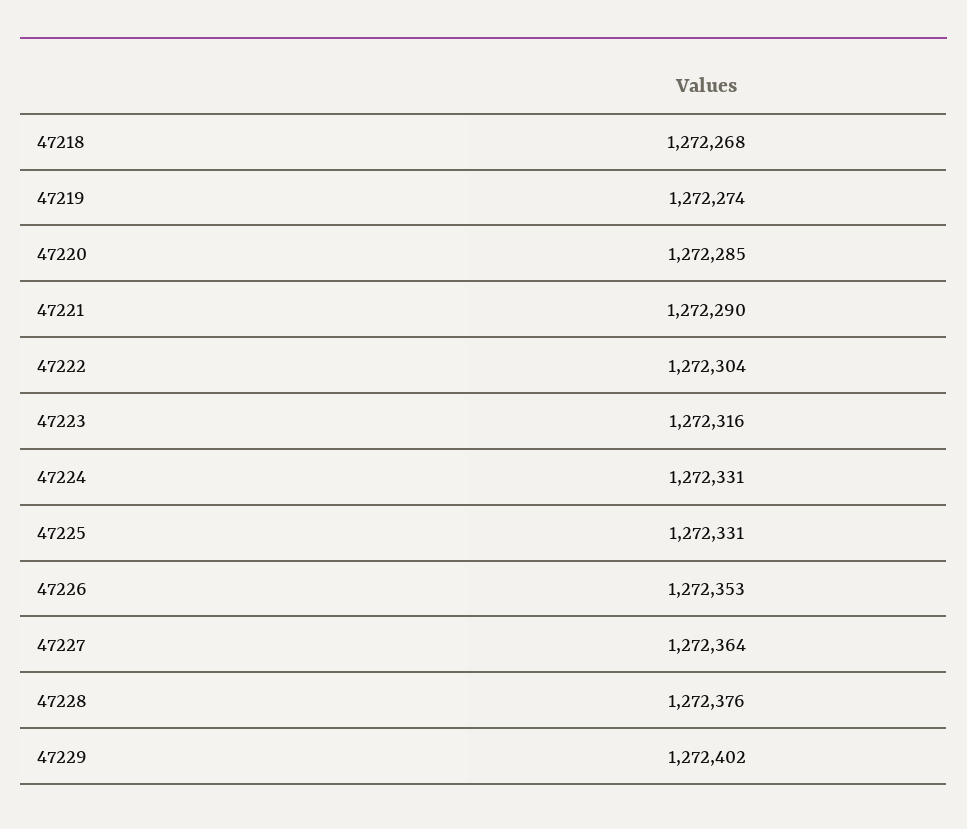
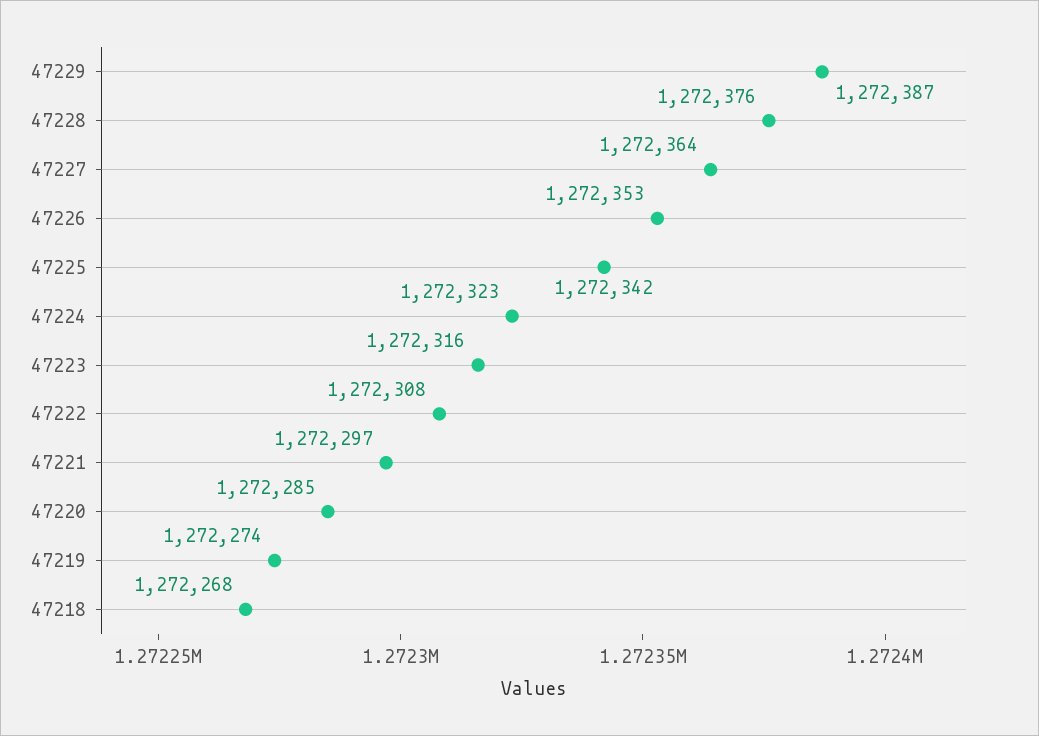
  {
    "47218": 1272268,
    "47219": 1272274,
    "47220": 1272285,
-   "47221": 1272290,
+   "47221": 1272297,
-   "47222": 1272304,
+   "47222": 1272308,
    "47223": 1272316,
-   "47224": 1272331,
+   "47224": 1272323,
-   "47225": 1272331,
+   "47225": 1272342,
    "47226": 1272353,
    "47227": 1272364,
    "47228": 1272376,
-   "47229": 1272402
+   "47229": 1272387
  }

